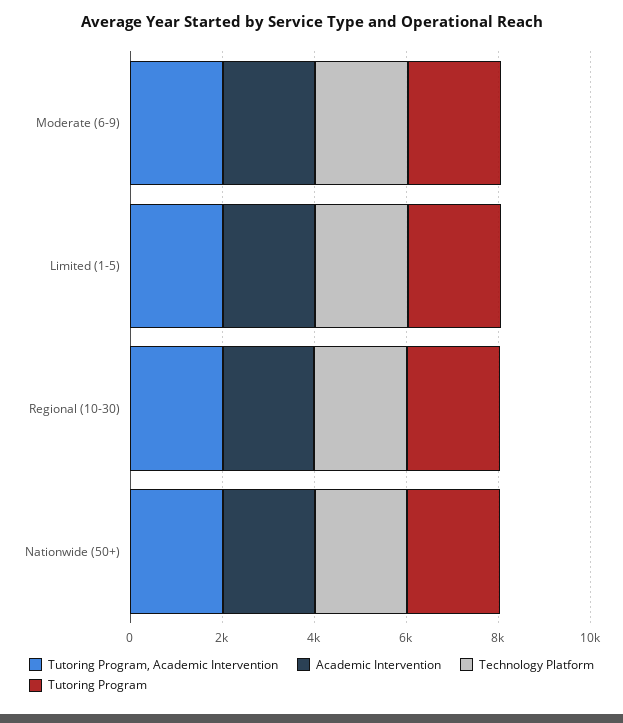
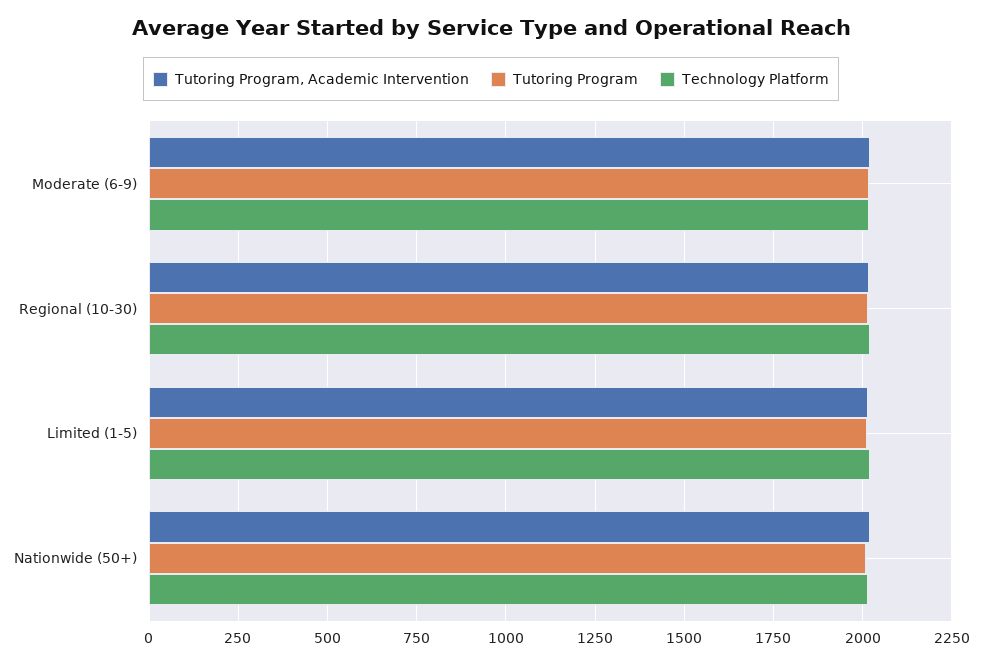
  {
    "Tutoring Program, Academic Intervention": {
      "Moderate (6-9)": 2025,
      "Limited (1-5)": 2025,
      "Regional (10-30)": 2025,
      "Nationwide (50+)": 2025
    },
-   "Academic Intervention": {
-     "Moderate (6-9)": 2000,
-     "Limited (1-5)": 2000,
-     "Regional (10-30)": 2000,
-     "Nationwide (50+)": 2000
-   },
    "Technology Platform": {
      "Moderate (6-9)": 2025,
      "Limited (1-5)": 2025,
      "Regional (10-30)": 2025,
      "Nationwide (50+)": 2025
    },
    "Tutoring Program": {
      "Moderate (6-9)": 2025,
      "Limited (1-5)": 2000,
      "Regional (10-30)": 2025,
      "Nationwide (50+)": 2000
    }
  }

